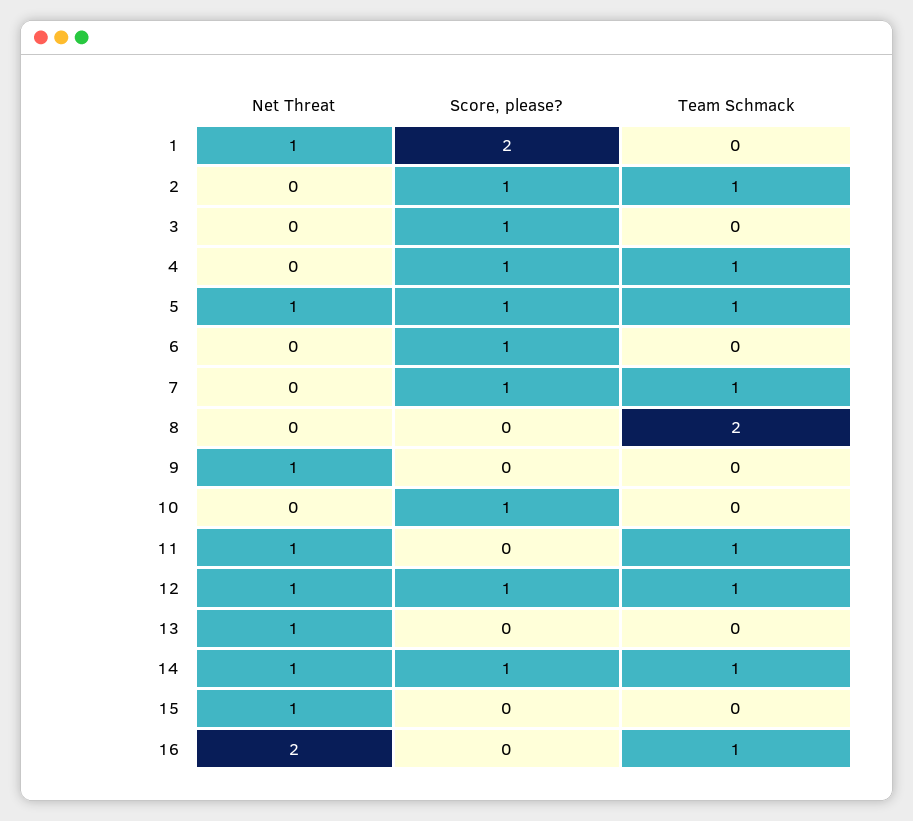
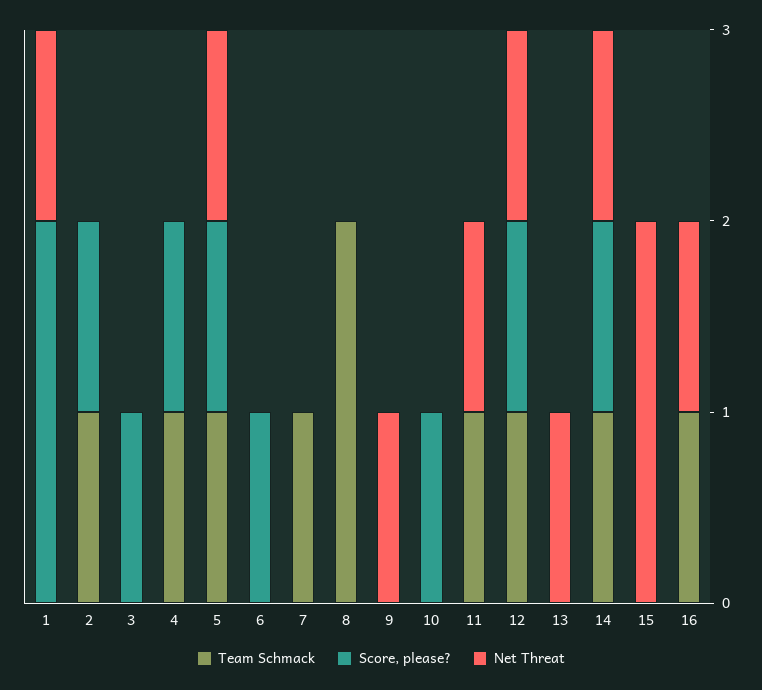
  {
    "Net Threat": {
      "1": 1,
      "2": 0,
      "3": 0,
      "4": 0,
      "5": 1,
      "6": 0,
      "7": 0,
      "8": 0,
      "9": 1,
      "10": 0,
      "11": 1,
      "12": 1,
      "13": 1,
      "14": 1,
-     "15": 1,
+     "15": 2,
-     "16": 2
+     "16": 1
    },
    "Score, please?": {
      "1": 2,
      "2": 1,
      "3": 1,
      "4": 1,
      "5": 1,
      "6": 1,
-     "7": 1,
+     "7": 0,
      "8": 0,
      "9": 0,
      "10": 1,
      "11": 0,
      "12": 1,
      "13": 0,
      "14": 1,
      "15": 0,
      "16": 0
    },
    "Team Schmack": {
      "1": 0,
      "2": 1,
      "3": 0,
      "4": 1,
      "5": 1,
      "6": 0,
      "7": 1,
      "8": 2,
      "9": 0,
      "10": 0,
      "11": 1,
      "12": 1,
      "13": 0,
      "14": 1,
      "15": 0,
      "16": 1
    }
  }

